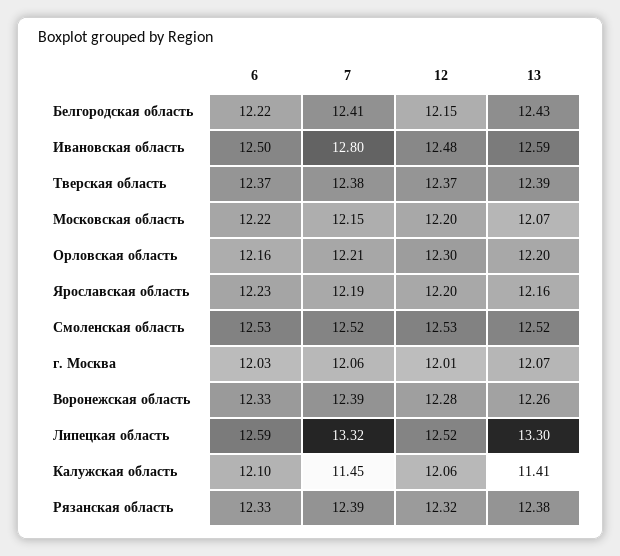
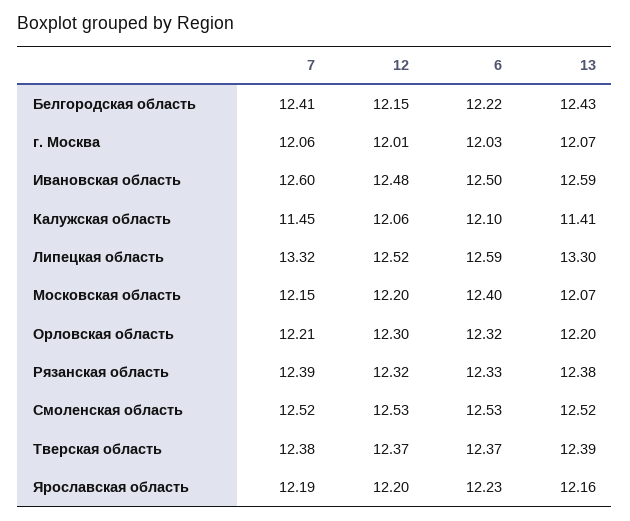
  {
    "6": {
      "Белгородская область": 12.22,
      "Ивановская область": 12.5,
      "Тверская область": 12.37,
-     "Московская область": 12.22,
+     "Московская область": 12.4,
-     "Орловская область": 12.16,
+     "Орловская область": 12.32,
      "Ярославская область": 12.23,
      "Смоленская область": 12.53,
      "г. Москва": 12.03,
-     "Воронежская область": 12.33,
      "Липецкая область": 12.59,
      "Калужская область": 12.1,
      "Рязанская область": 12.33
    },
    "7": {
      "Белгородская область": 12.41,
-     "Ивановская область": 12.8,
+     "Ивановская область": 12.6,
      "Тверская область": 12.38,
      "Московская область": 12.15,
      "Орловская область": 12.21,
      "Ярославская область": 12.19,
      "Смоленская область": 12.52,
      "г. Москва": 12.06,
-     "Воронежская область": 12.39,
      "Липецкая область": 13.32,
      "Калужская область": 11.45,
      "Рязанская область": 12.39
    },
    "12": {
      "Белгородская область": 12.15,
      "Ивановская область": 12.48,
      "Тверская область": 12.37,
      "Московская область": 12.2,
      "Орловская область": 12.3,
      "Ярославская область": 12.2,
      "Смоленская область": 12.53,
      "г. Москва": 12.01,
-     "Воронежская область": 12.28,
      "Липецкая область": 12.52,
      "Калужская область": 12.06,
      "Рязанская область": 12.32
    },
    "13": {
      "Белгородская область": 12.43,
      "Ивановская область": 12.59,
      "Тверская область": 12.39,
      "Московская область": 12.07,
      "Орловская область": 12.2,
      "Ярославская область": 12.16,
      "Смоленская область": 12.52,
      "г. Москва": 12.07,
-     "Воронежская область": 12.26,
      "Липецкая область": 13.3,
      "Калужская область": 11.41,
      "Рязанская область": 12.38
    }
  }

